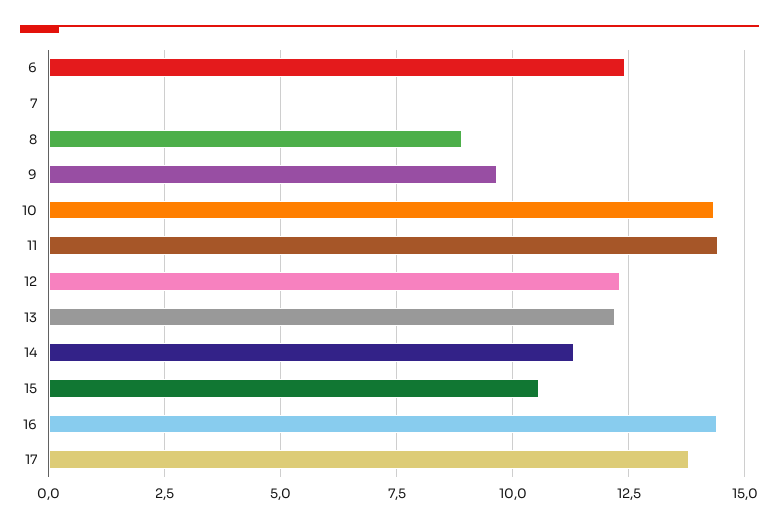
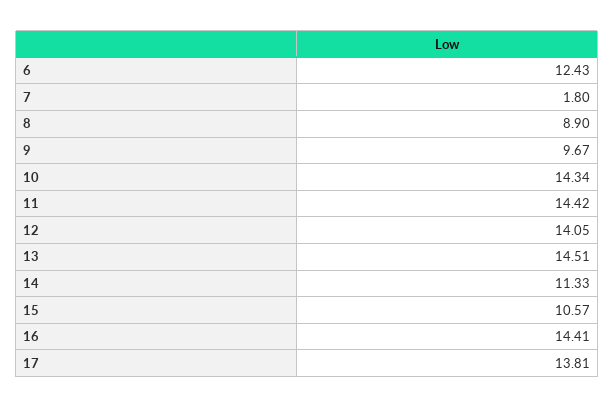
  {
    "6": 12.43,
-   "7": 0,
+   "7": 1.8,
    "8": 8.9,
    "9": 9.67,
    "10": 14.34,
    "11": 14.42,
-   "12": 12.25,
+   "12": 14.05,
-   "13": 12.25,
+   "13": 14.51,
    "14": 11.33,
    "15": 10.57,
    "16": 14.41,
    "17": 13.81
  }

